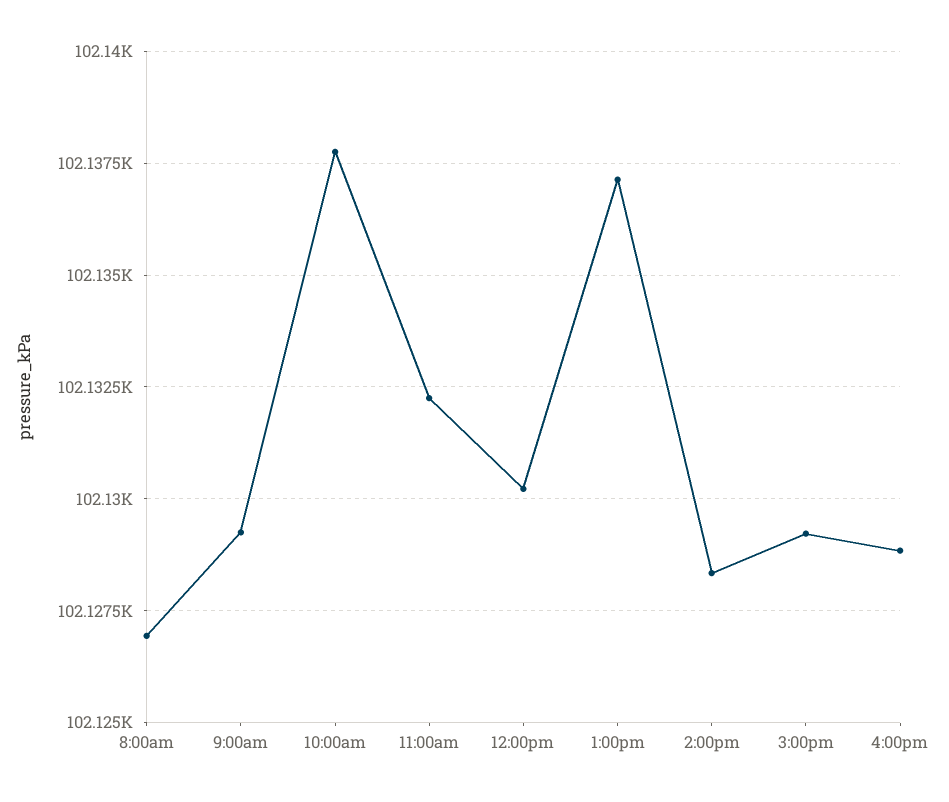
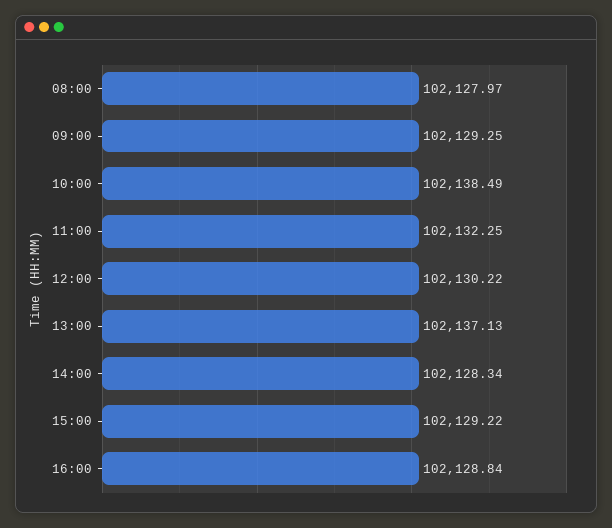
  {
-   "8:00am": 102127,
+   "8:00am": 102127.97,
    "9:00am": 102129.25,
-   "10:00am": 102137.75,
+   "10:00am": 102138.49,
    "11:00am": 102132.25,
    "12:00pm": 102130.22,
    "1:00pm": 102137.13,
    "2:00pm": 102128.34,
    "3:00pm": 102129.22,
    "4:00pm": 102128.84
  }

